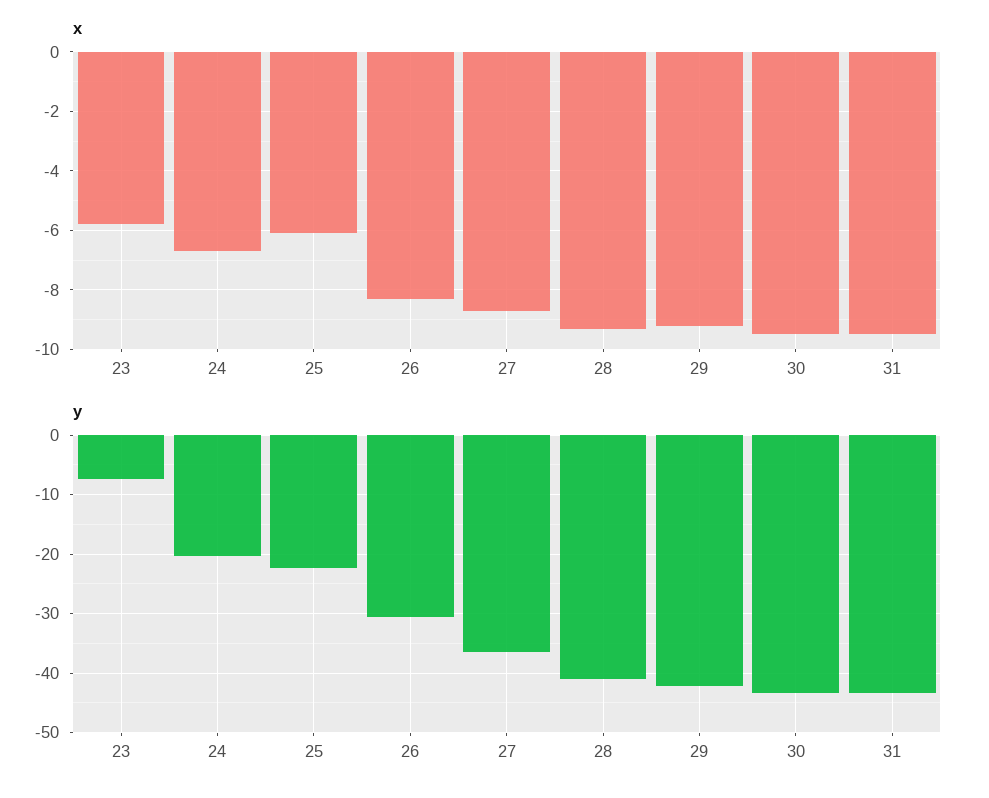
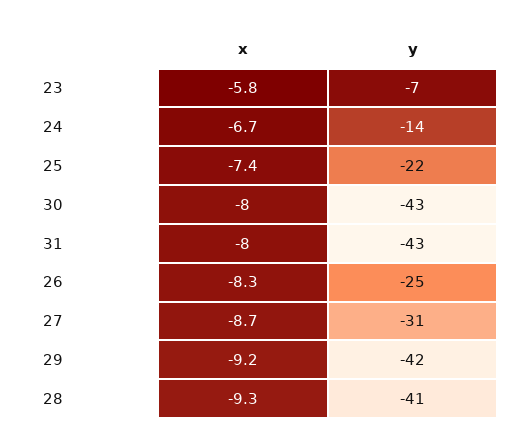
  {
    "x": {
      "23": -5.8,
      "24": -6.7,
-     "25": -6,
+     "25": -7.4,
      "26": -8.3,
      "27": -8.7,
      "28": -9.3,
      "29": -9.2,
-     "30": -9.5,
+     "30": -8,
-     "31": -9.5
+     "31": -8
    },
    "y": {
      "23": -7,
-     "24": -20,
+     "24": -14,
      "25": -22,
-     "26": -30,
+     "26": -25,
-     "27": -36,
+     "27": -31,
      "28": -41,
      "29": -42,
      "30": -43,
      "31": -43
    }
  }

